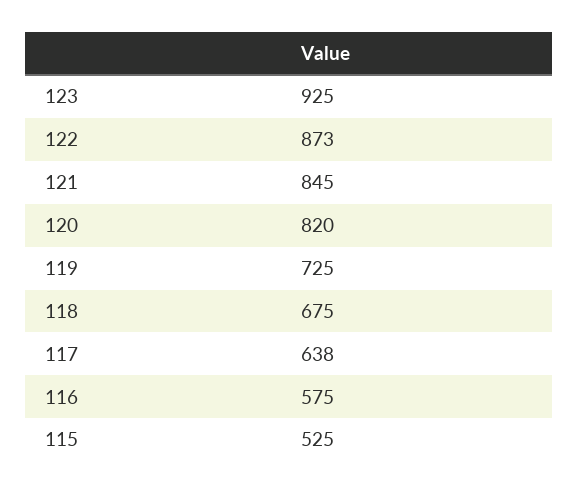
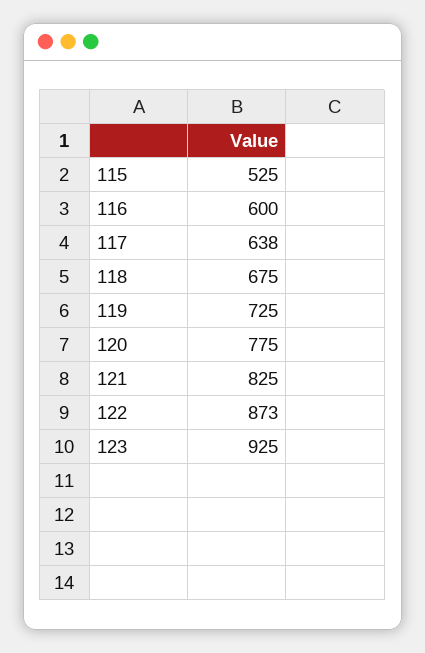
  {
    "123": 925,
    "122": 873,
-   "121": 845,
+   "121": 825,
-   "120": 820,
+   "120": 775,
    "119": 725,
    "118": 675,
    "117": 638,
-   "116": 575,
+   "116": 600,
    "115": 525
  }

